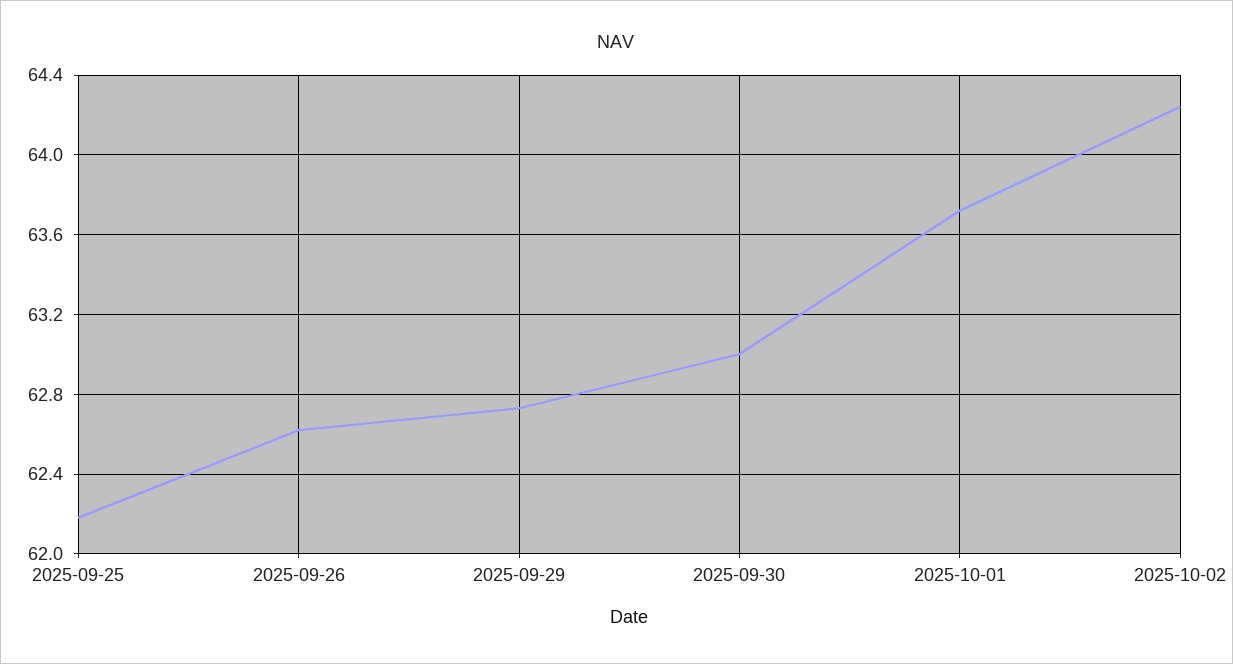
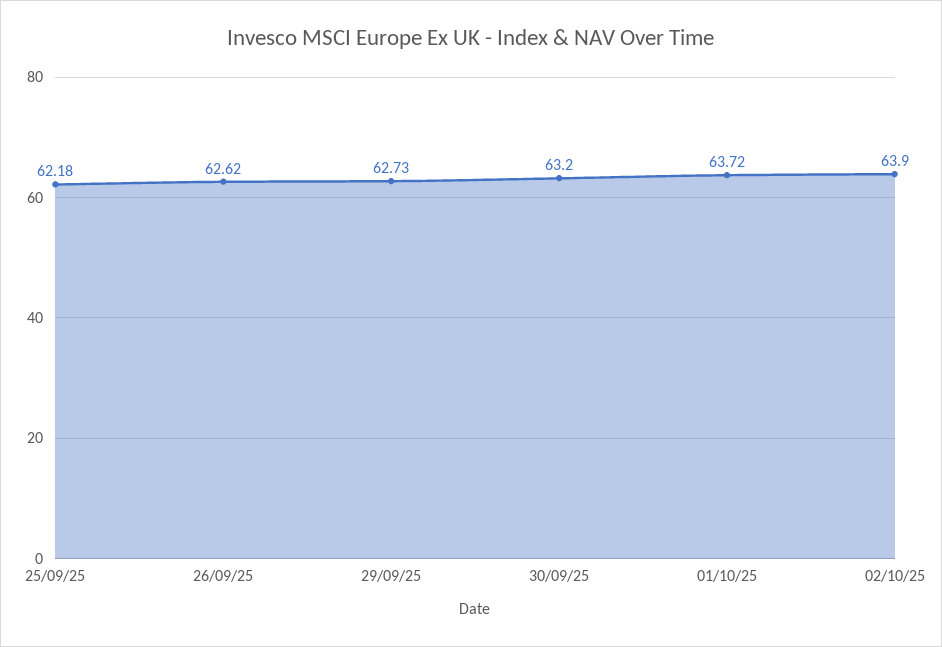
  {
    "2025-09-25": 62.18,
    "2025-09-26": 62.62,
    "2025-09-29": 62.73,
-   "2025-09-30": 63,
+   "2025-09-30": 63.2,
    "2025-10-01": 63.72,
-   "2025-10-02": 64.25
+   "2025-10-02": 63.9
  }

